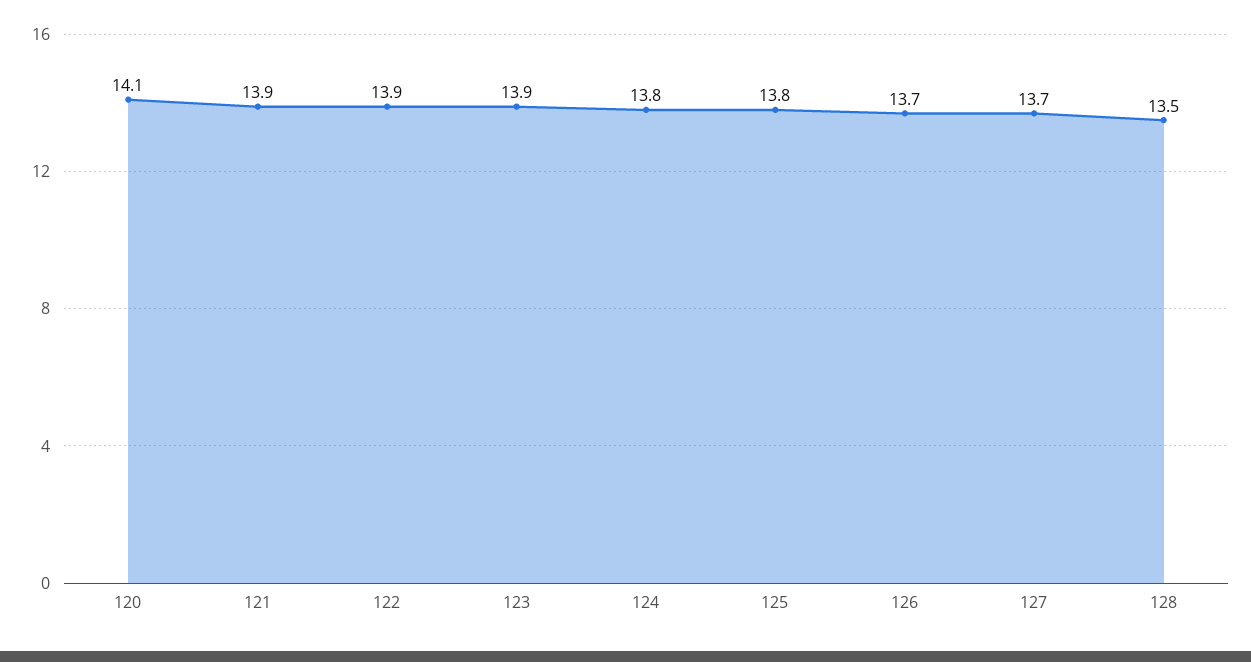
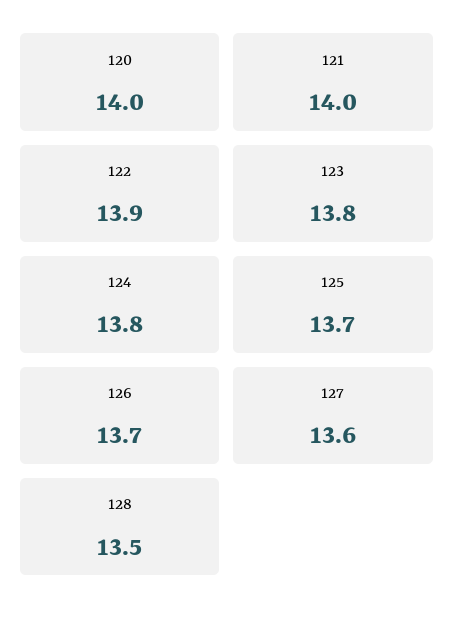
  {
-   "120": 14.1,
+   "120": 14,
-   "121": 13.9,
+   "121": 14,
    "122": 13.9,
-   "123": 13.9,
+   "123": 13.8,
    "124": 13.8,
-   "125": 13.8,
+   "125": 13.7,
    "126": 13.7,
-   "127": 13.7,
+   "127": 13.6,
    "128": 13.5
  }

